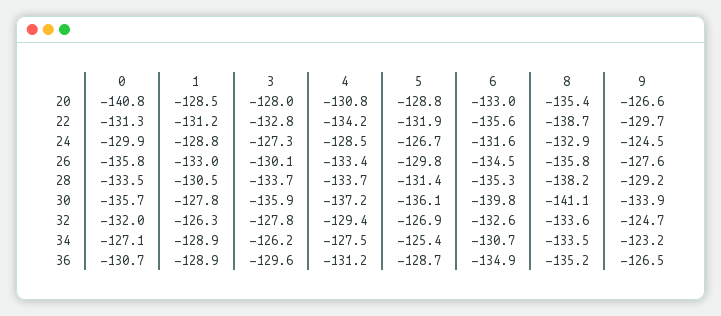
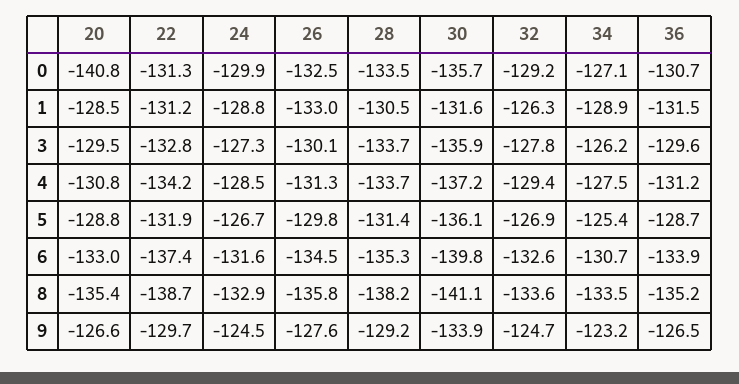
  {
    "0": {
      "20": -140.8,
      "22": -131.3,
      "24": -129.9,
-     "26": -135.8,
+     "26": -132.5,
      "28": -133.5,
      "30": -135.7,
-     "32": -132,
+     "32": -129.2,
      "34": -127.1,
      "36": -130.7
    },
    "1": {
      "20": -128.5,
      "22": -131.2,
      "24": -128.8,
      "26": -133,
      "28": -130.5,
-     "30": -127.8,
+     "30": -131.6,
      "32": -126.3,
      "34": -128.9,
-     "36": -128.9
+     "36": -131.5
    },
    "3": {
-     "20": -128,
+     "20": -129.5,
      "22": -132.8,
      "24": -127.3,
      "26": -130.1,
      "28": -133.7,
      "30": -135.9,
      "32": -127.8,
      "34": -126.2,
      "36": -129.6
    },
    "4": {
      "20": -130.8,
      "22": -134.2,
      "24": -128.5,
-     "26": -133.4,
+     "26": -131.3,
      "28": -133.7,
      "30": -137.2,
      "32": -129.4,
      "34": -127.5,
      "36": -131.2
    },
    "5": {
      "20": -128.8,
      "22": -131.9,
      "24": -126.7,
      "26": -129.8,
      "28": -131.4,
      "30": -136.1,
      "32": -126.9,
      "34": -125.4,
      "36": -128.7
    },
    "6": {
      "20": -133,
-     "22": -135.6,
+     "22": -137.4,
      "24": -131.6,
      "26": -134.5,
      "28": -135.3,
      "30": -139.8,
      "32": -132.6,
      "34": -130.7,
-     "36": -134.9
+     "36": -133.9
    },
    "8": {
      "20": -135.4,
      "22": -138.7,
      "24": -132.9,
      "26": -135.8,
      "28": -138.2,
      "30": -141.1,
      "32": -133.6,
      "34": -133.5,
      "36": -135.2
    },
    "9": {
      "20": -126.6,
      "22": -129.7,
      "24": -124.5,
      "26": -127.6,
      "28": -129.2,
      "30": -133.9,
      "32": -124.7,
      "34": -123.2,
      "36": -126.5
    }
  }

